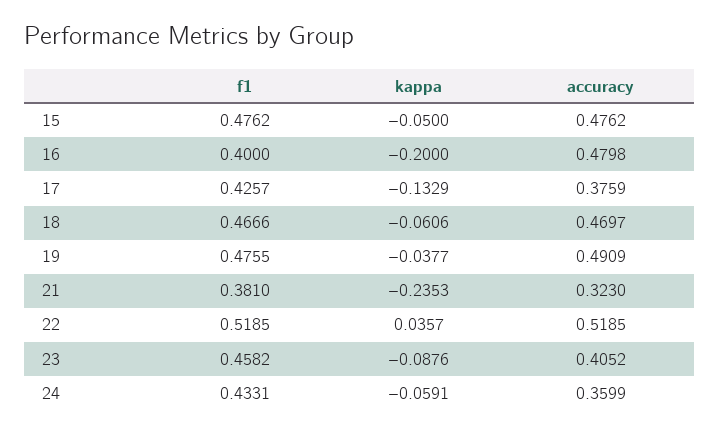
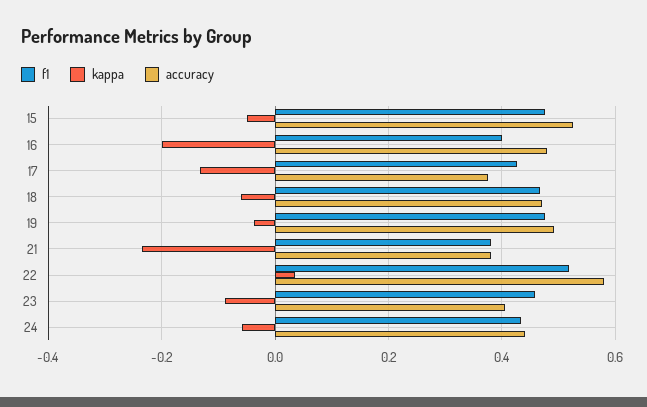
  {
    "f1": {
      "15": 0.4762,
      "16": 0.4,
      "17": 0.4257,
      "18": 0.4666,
      "19": 0.4755,
      "21": 0.381,
      "22": 0.5185,
      "23": 0.4582,
      "24": 0.4331
    },
    "kappa": {
      "15": -0.05,
      "16": -0.2,
      "17": -0.1329,
      "18": -0.0606,
      "19": -0.0377,
      "21": -0.2353,
      "22": 0.0357,
      "23": -0.0876,
      "24": -0.0591
    },
    "accuracy": {
-     "15": 0.4762,
+     "15": 0.52,
      "16": 0.4798,
      "17": 0.3759,
      "18": 0.4697,
      "19": 0.4909,
-     "21": 0.323,
+     "21": 0.38,
-     "22": 0.5185,
+     "22": 0.58,
      "23": 0.4052,
-     "24": 0.3599
+     "24": 0.44
    }
  }

